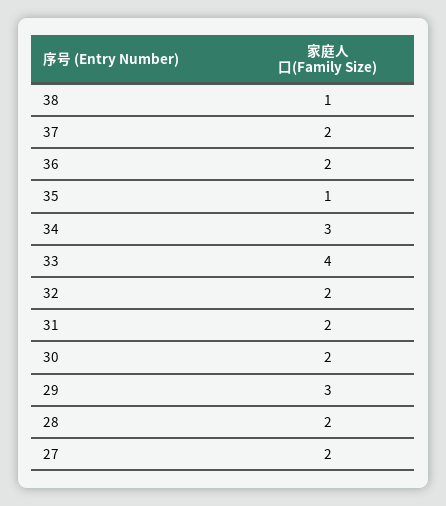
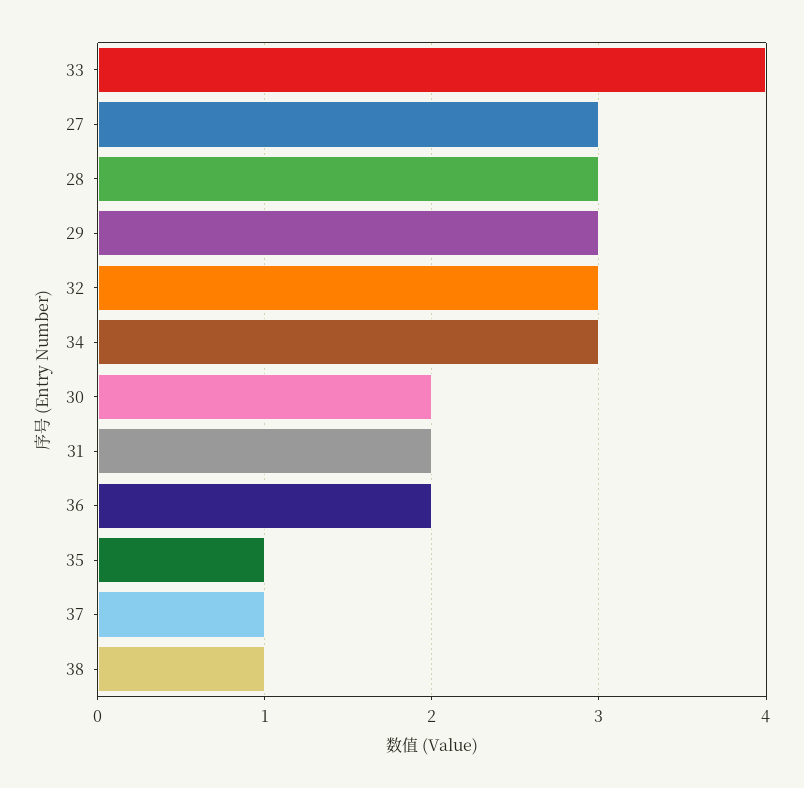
  {
    "38": 1,
-   "37": 2,
+   "37": 1,
    "36": 2,
    "35": 1,
    "34": 3,
    "33": 4,
-   "32": 2,
+   "32": 3,
    "31": 2,
    "30": 2,
    "29": 3,
-   "28": 2,
+   "28": 3,
-   "27": 2
+   "27": 3
  }

